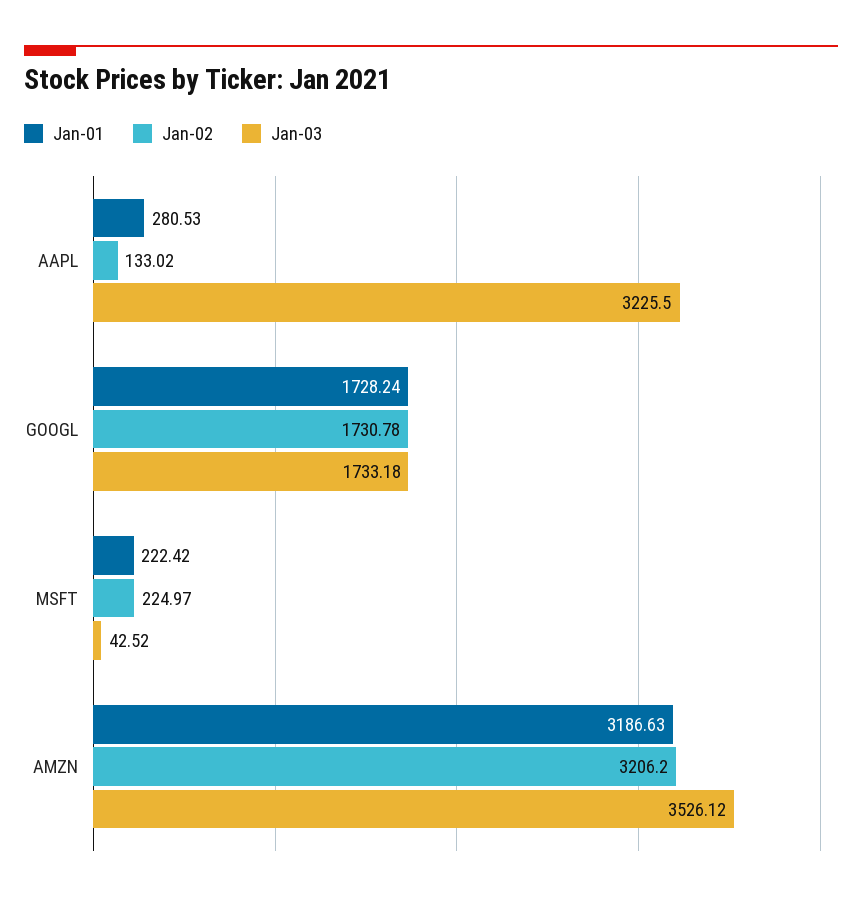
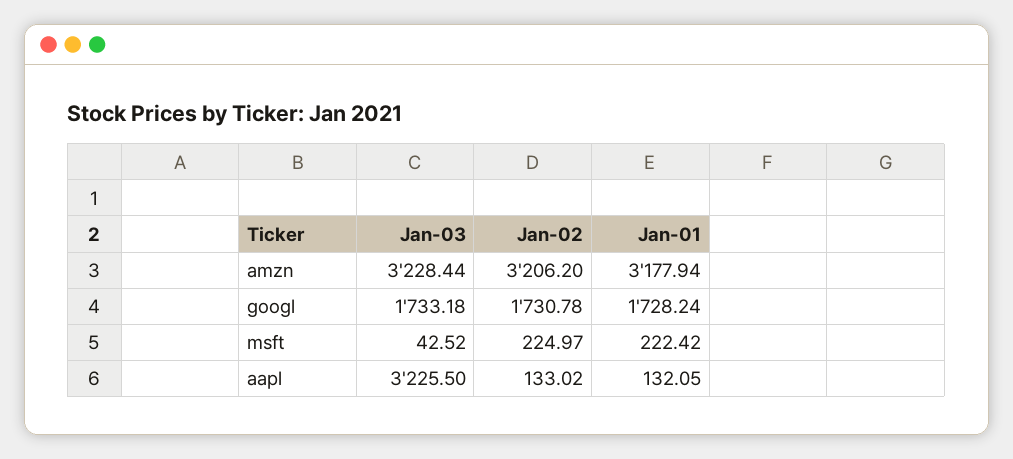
  {
    "Jan-01": {
-     "AAPL": 280.53,
+     "AAPL": 132.05,
      "GOOGL": 1728.24,
      "MSFT": 222.42,
-     "AMZN": 3186.63
+     "AMZN": 3177.94
    },
    "Jan-02": {
      "AAPL": 133.02,
      "GOOGL": 1730.78,
      "MSFT": 224.97,
      "AMZN": 3206.2
    },
    "Jan-03": {
      "AAPL": 3225.5,
      "GOOGL": 1733.18,
      "MSFT": 42.52,
-     "AMZN": 3526.12
+     "AMZN": 3228.44
    }
  }

